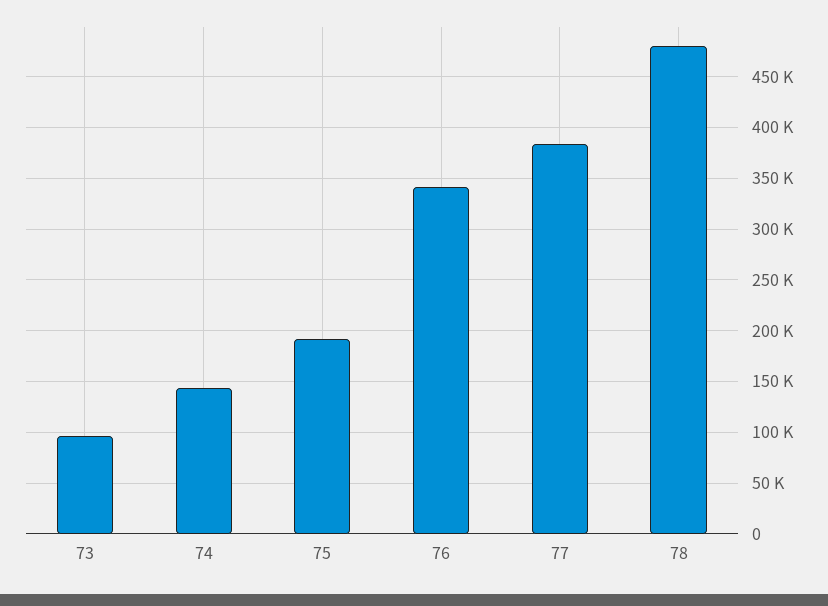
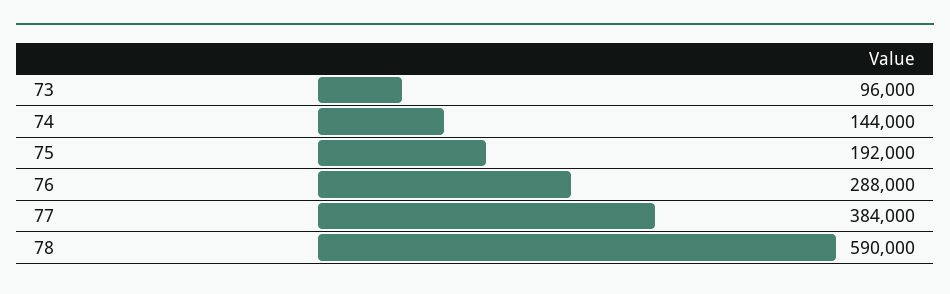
  {
    "73": 96000,
    "74": 144000,
    "75": 192000,
-   "76": 340000,
+   "76": 288000,
    "77": 384000,
-   "78": 480000
+   "78": 590000
  }

